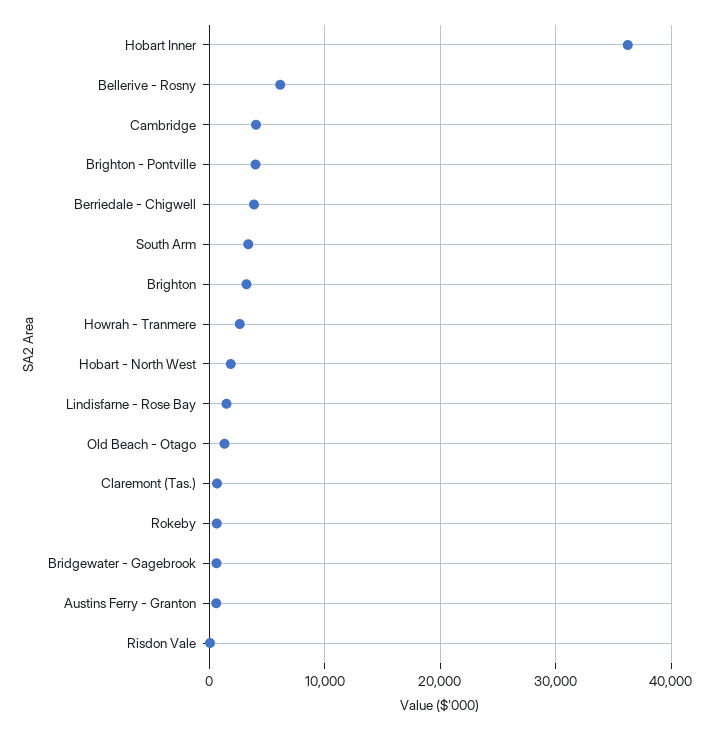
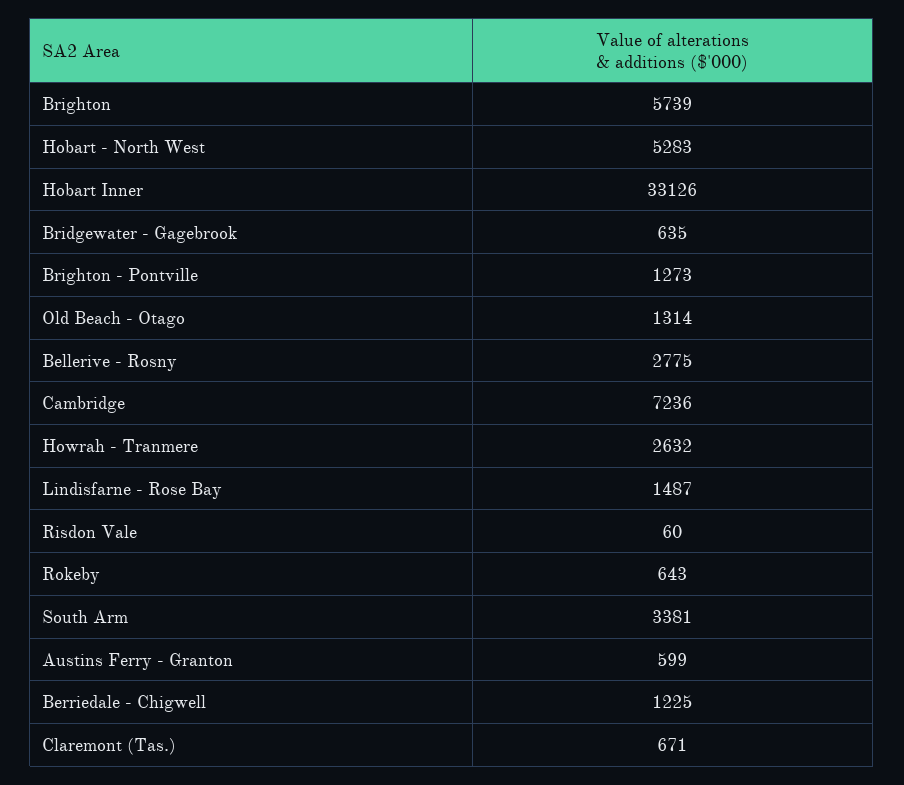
  {
-   "Hobart Inner": 36000,
+   "Hobart Inner": 33126,
-   "Bellerive - Rosny": 6000,
+   "Bellerive - Rosny": 2775,
-   "Cambridge": 4000,
+   "Cambridge": 7236,
-   "Brighton - Pontville": 4000,
+   "Brighton - Pontville": 1273,
-   "Berriedale - Chigwell": 4000,
+   "Berriedale - Chigwell": 1225,
    "South Arm": 3381,
-   "Brighton": 3000,
+   "Brighton": 5739,
    "Howrah - Tranmere": 2632,
-   "Hobart - North West": 2000,
+   "Hobart - North West": 5283,
    "Lindisfarne - Rose Bay": 1487,
    "Old Beach - Otago": 1314,
    "Claremont (Tas.)": 671,
    "Rokeby": 643,
    "Bridgewater - Gagebrook": 635,
    "Austins Ferry - Granton": 599,
    "Risdon Vale": 60
  }

